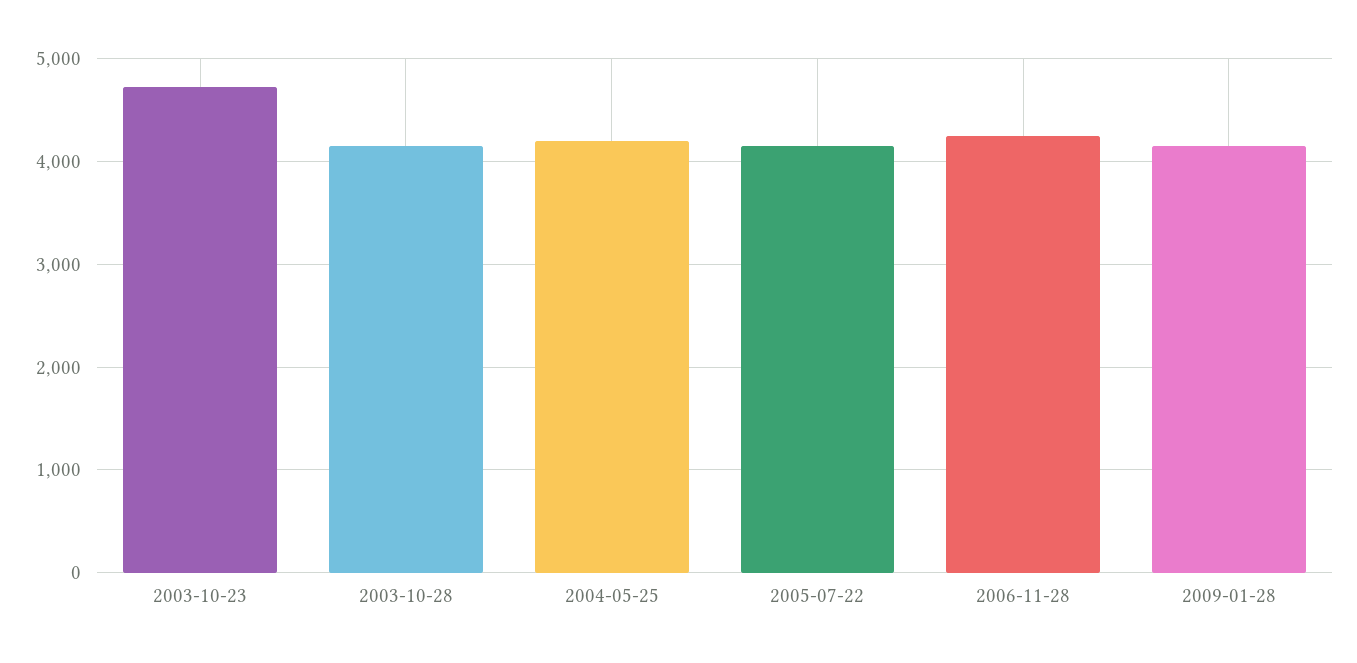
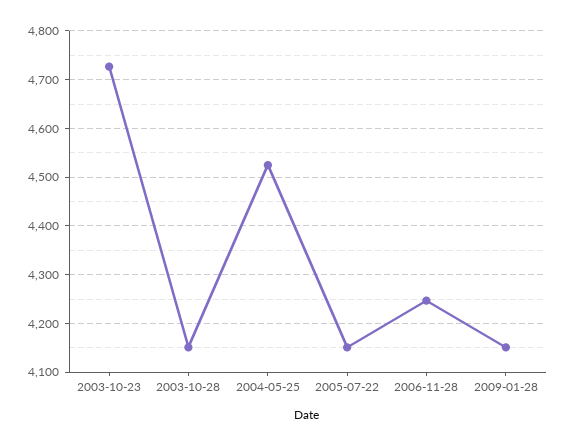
  {
    "2003-10-23": 4720,
    "2003-10-28": 4160,
-   "2004-05-25": 4200,
+   "2004-05-25": 4520,
    "2005-07-22": 4160,
    "2006-11-28": 4240,
    "2009-01-28": 4160
  }

